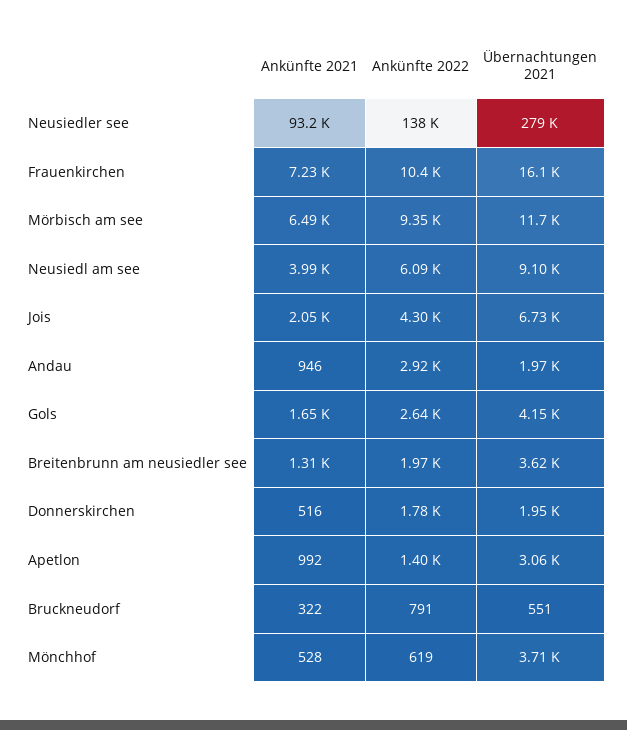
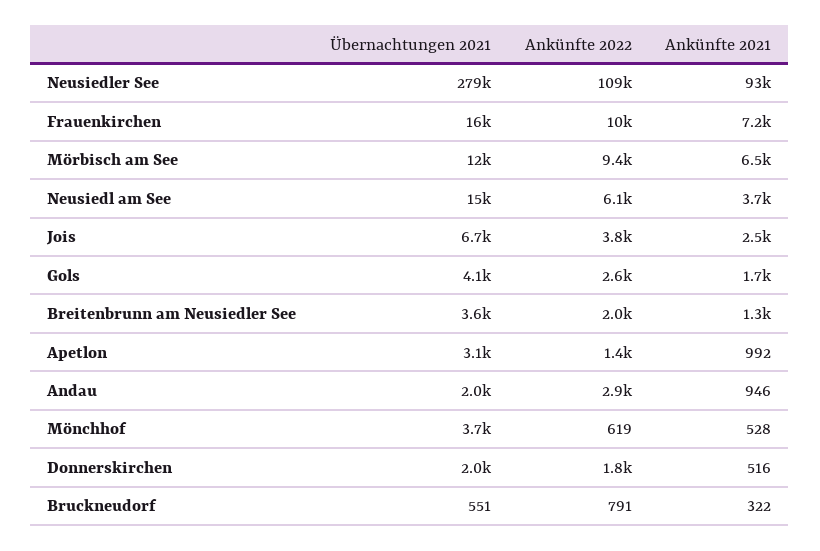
  {
    "Ankünfte 2021": {
      "Neusiedler see": 93200,
      "Frauenkirchen": 7230,
      "Mörbisch am see": 6490,
-     "Neusiedl am see": 3990,
+     "Neusiedl am see": 3700,
-     "Jois": 2050,
+     "Jois": 2500,
      "Andau": 946,
      "Gols": 1650,
      "Breitenbrunn am neusiedler see": 1310,
      "Donnerskirchen": 516,
      "Apetlon": 992,
      "Bruckneudorf": 322,
      "Mönchhof": 528
    },
    "Ankünfte 2022": {
-     "Neusiedler see": 138000,
+     "Neusiedler see": 109000,
      "Frauenkirchen": 10400,
      "Mörbisch am see": 9350,
      "Neusiedl am see": 6090,
-     "Jois": 4300,
+     "Jois": 3800,
      "Andau": 2920,
      "Gols": 2640,
      "Breitenbrunn am neusiedler see": 1970,
      "Donnerskirchen": 1780,
      "Apetlon": 1400,
      "Bruckneudorf": 791,
      "Mönchhof": 619
    },
    "Übernachtungen 2021": {
      "Neusiedler see": 279000,
      "Frauenkirchen": 16100,
      "Mörbisch am see": 11700,
-     "Neusiedl am see": 9100,
+     "Neusiedl am see": 15000,
      "Jois": 6730,
      "Andau": 1970,
      "Gols": 4150,
      "Breitenbrunn am neusiedler see": 3620,
      "Donnerskirchen": 1950,
      "Apetlon": 3060,
      "Bruckneudorf": 551,
      "Mönchhof": 3710
    }
  }

